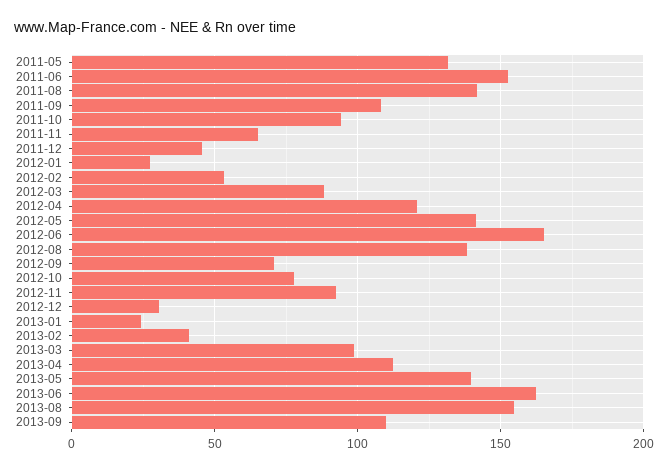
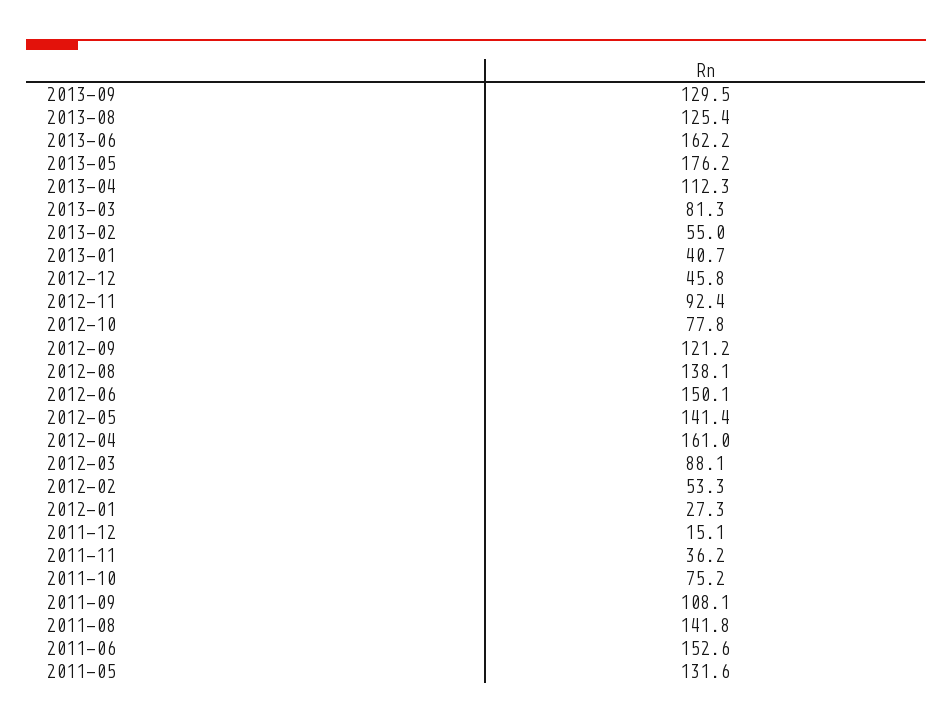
  {
    "2011-05": 131.6,
    "2011-06": 152.6,
    "2011-08": 141.8,
    "2011-09": 108.1,
-   "2011-10": 95,
+   "2011-10": 75.2,
-   "2011-11": 65,
+   "2011-11": 36.2,
-   "2011-12": 45,
+   "2011-12": 15.1,
    "2012-01": 27.3,
    "2012-02": 53.3,
    "2012-03": 88.1,
-   "2012-04": 120,
+   "2012-04": 161,
    "2012-05": 141.4,
-   "2012-06": 165,
+   "2012-06": 150.1,
    "2012-08": 138.1,
-   "2012-09": 70,
+   "2012-09": 121.2,
    "2012-10": 77.8,
    "2012-11": 92.4,
-   "2012-12": 30,
+   "2012-12": 45.8,
-   "2013-01": 25,
+   "2013-01": 40.7,
-   "2013-02": 40,
+   "2013-02": 55,
-   "2013-03": 100,
+   "2013-03": 81.3,
    "2013-04": 112.3,
-   "2013-05": 140,
+   "2013-05": 176.2,
    "2013-06": 162.2,
-   "2013-08": 155,
+   "2013-08": 125.4,
-   "2013-09": 110
+   "2013-09": 129.5
  }

